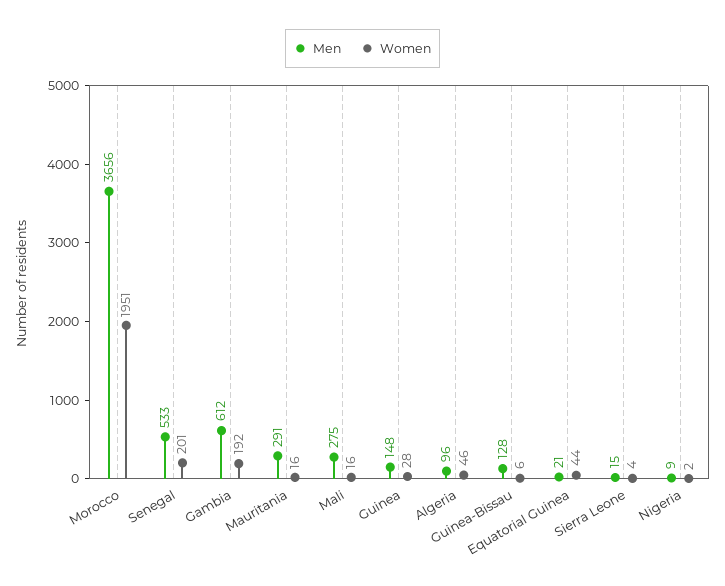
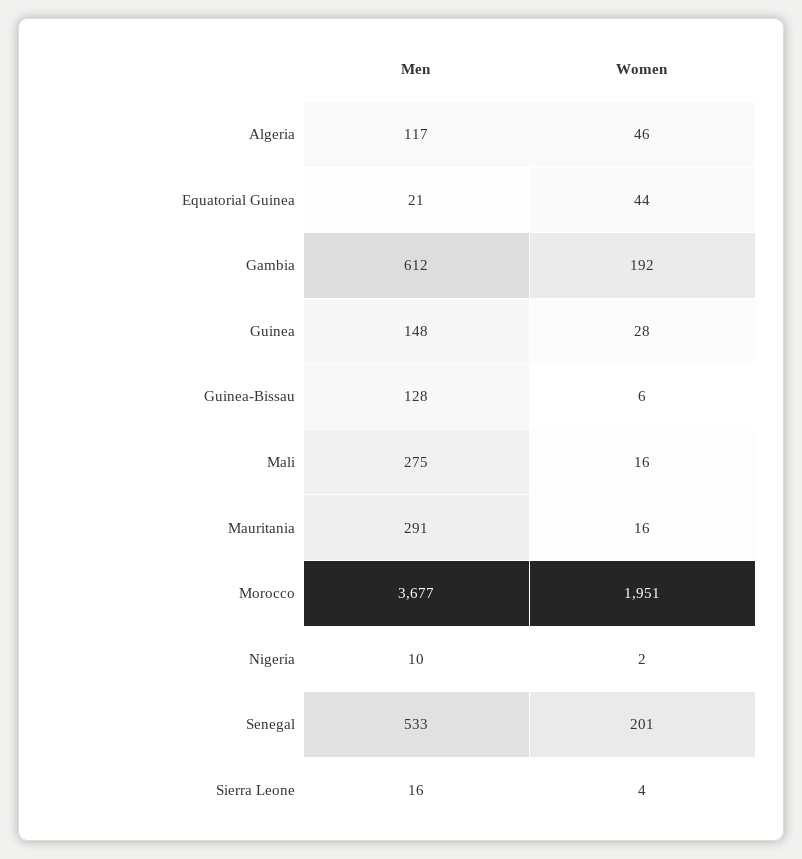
  {
    "Men": {
-     "Morocco": 3656,
+     "Morocco": 3677,
      "Senegal": 533,
      "Gambia": 612,
      "Mauritania": 291,
      "Mali": 275,
      "Guinea": 148,
-     "Algeria": 96,
+     "Algeria": 117,
      "Guinea-Bissau": 128,
      "Equatorial Guinea": 21,
-     "Sierra Leone": 15,
+     "Sierra Leone": 16,
-     "Nigeria": 9
+     "Nigeria": 10
    },
    "Women": {
      "Morocco": 1951,
      "Senegal": 201,
      "Gambia": 192,
      "Mauritania": 16,
      "Mali": 16,
      "Guinea": 28,
      "Algeria": 46,
      "Guinea-Bissau": 6,
      "Equatorial Guinea": 44,
      "Sierra Leone": 4,
      "Nigeria": 2
    }
  }

